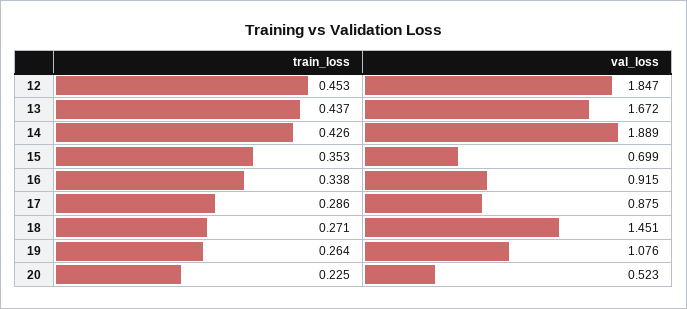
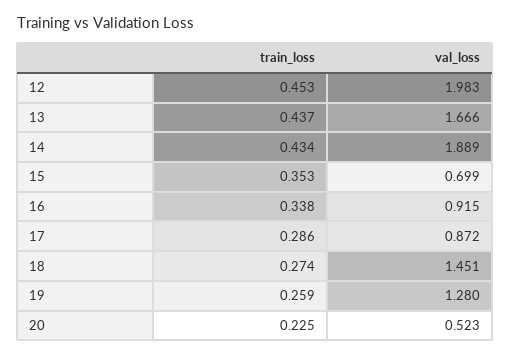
  {
    "train_loss": {
      "12": 0.453,
      "13": 0.437,
-     "14": 0.426,
+     "14": 0.434,
      "15": 0.353,
      "16": 0.338,
      "17": 0.286,
-     "18": 0.271,
+     "18": 0.274,
-     "19": 0.264,
+     "19": 0.259,
      "20": 0.225
    },
    "val_loss": {
-     "12": 1.847,
+     "12": 1.983,
-     "13": 1.672,
+     "13": 1.666,
      "14": 1.889,
      "15": 0.699,
      "16": 0.915,
-     "17": 0.875,
+     "17": 0.872,
      "18": 1.451,
-     "19": 1.076,
+     "19": 1.28,
      "20": 0.523
    }
  }

